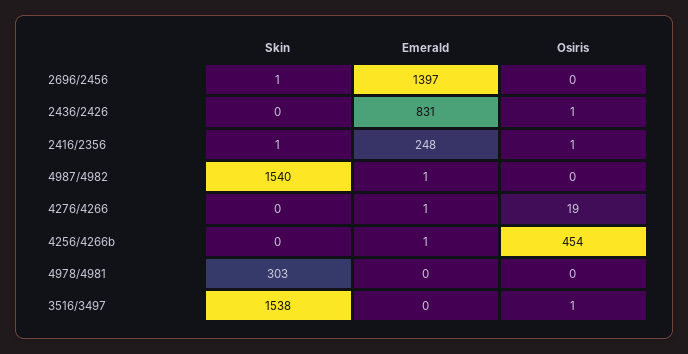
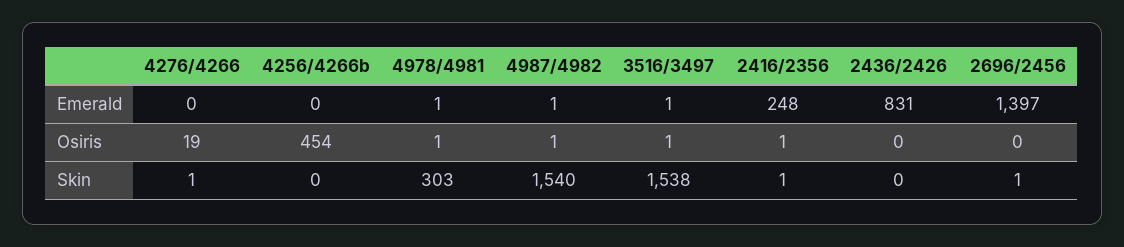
  {
    "Skin": {
      "2696/2456": 1,
      "2436/2426": 0,
      "2416/2356": 1,
      "4987/4982": 1540,
-     "4276/4266": 0,
+     "4276/4266": 1,
      "4256/4266b": 0,
      "4978/4981": 303,
      "3516/3497": 1538
    },
    "Emerald": {
      "2696/2456": 1397,
      "2436/2426": 831,
      "2416/2356": 248,
      "4987/4982": 1,
-     "4276/4266": 1,
+     "4276/4266": 0,
-     "4256/4266b": 1,
+     "4256/4266b": 0,
-     "4978/4981": 0,
+     "4978/4981": 1,
-     "3516/3497": 0
+     "3516/3497": 1
    },
    "Osiris": {
      "2696/2456": 0,
-     "2436/2426": 1,
+     "2436/2426": 0,
      "2416/2356": 1,
-     "4987/4982": 0,
+     "4987/4982": 1,
      "4276/4266": 19,
      "4256/4266b": 454,
-     "4978/4981": 0,
+     "4978/4981": 1,
      "3516/3497": 1
    }
  }

